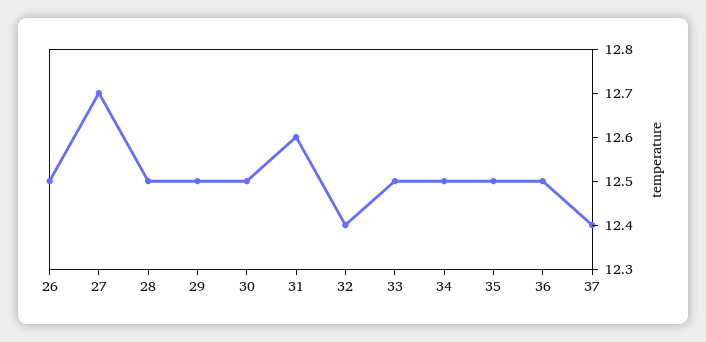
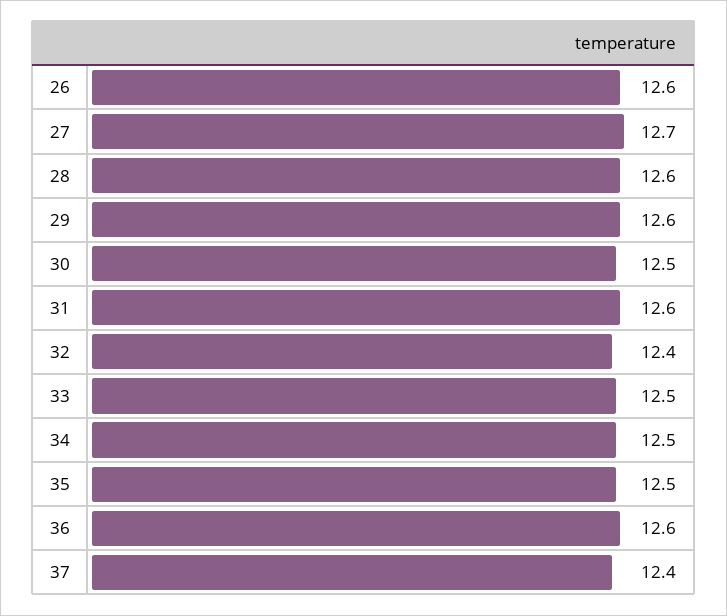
  {
-   "26": 12.5,
+   "26": 12.6,
    "27": 12.7,
-   "28": 12.5,
+   "28": 12.6,
-   "29": 12.5,
+   "29": 12.6,
    "30": 12.5,
    "31": 12.6,
    "32": 12.4,
    "33": 12.5,
    "34": 12.5,
    "35": 12.5,
-   "36": 12.5,
+   "36": 12.6,
    "37": 12.4
  }

